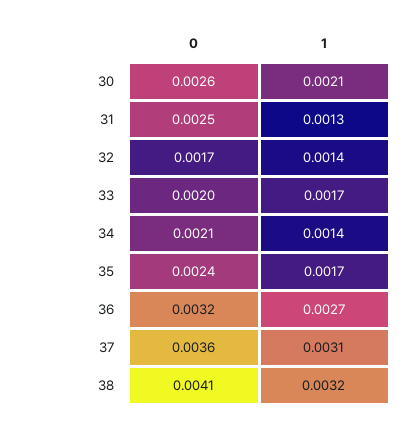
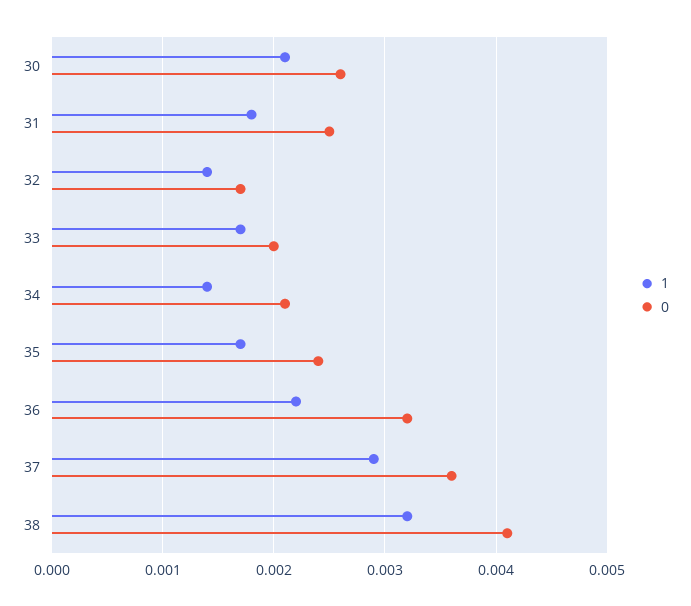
  {
    "0": {
      "30": 0.0026,
      "31": 0.0025,
      "32": 0.0017,
      "33": 0.002,
      "34": 0.0021,
      "35": 0.0024,
      "36": 0.0032,
      "37": 0.0036,
      "38": 0.0041
    },
    "1": {
      "30": 0.0021,
-     "31": 0.0013,
+     "31": 0.0018,
      "32": 0.0014,
      "33": 0.0017,
      "34": 0.0014,
      "35": 0.0017,
-     "36": 0.0027,
+     "36": 0.0022,
-     "37": 0.0031,
+     "37": 0.0029,
      "38": 0.0032
    }
  }

